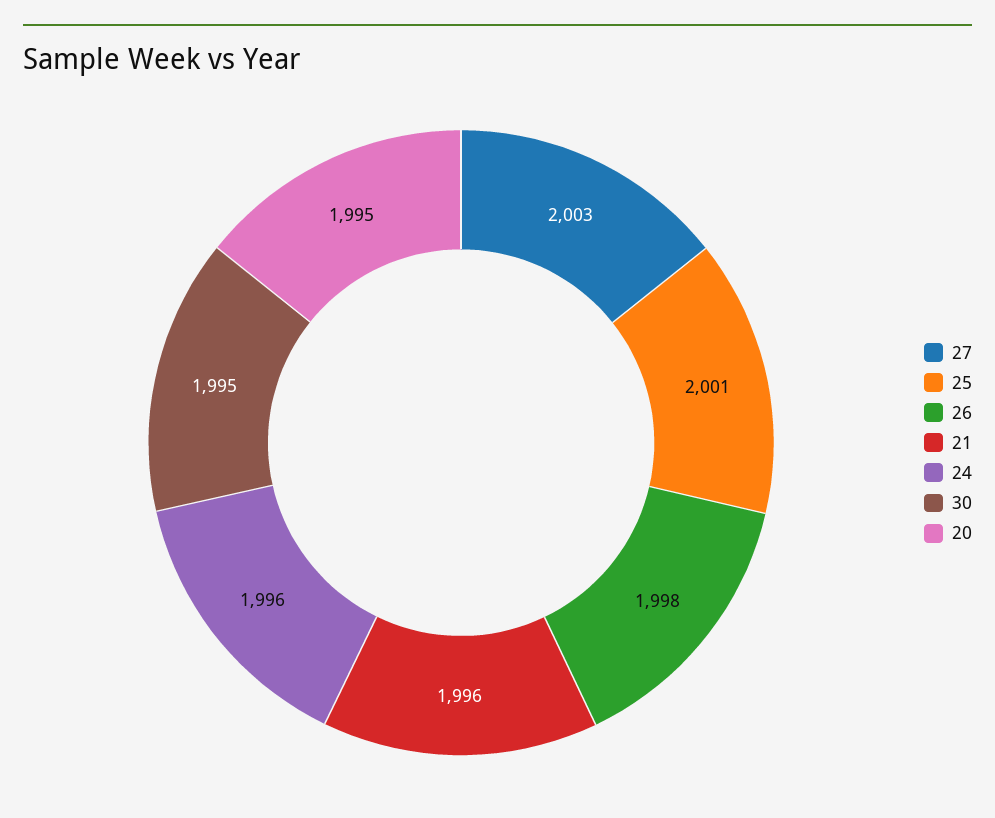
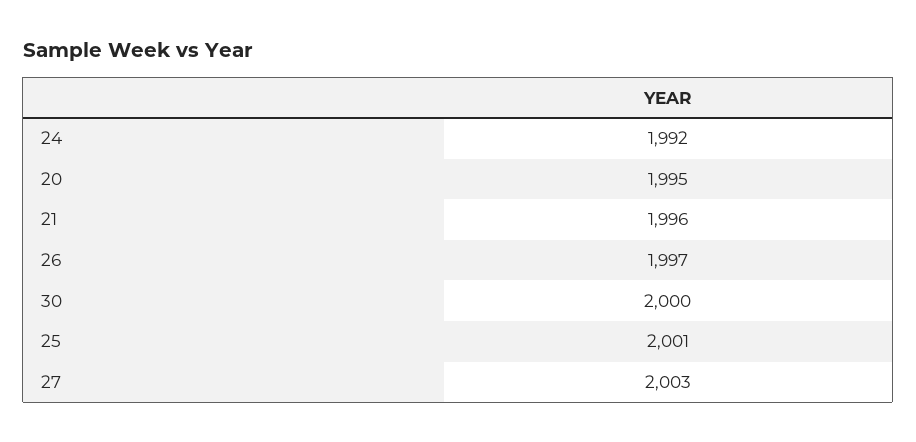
  {
    "27": 2003,
    "25": 2001,
-   "26": 1998,
+   "26": 1997,
    "21": 1996,
-   "24": 1996,
+   "24": 1992,
-   "30": 1995,
+   "30": 2000,
    "20": 1995
  }

